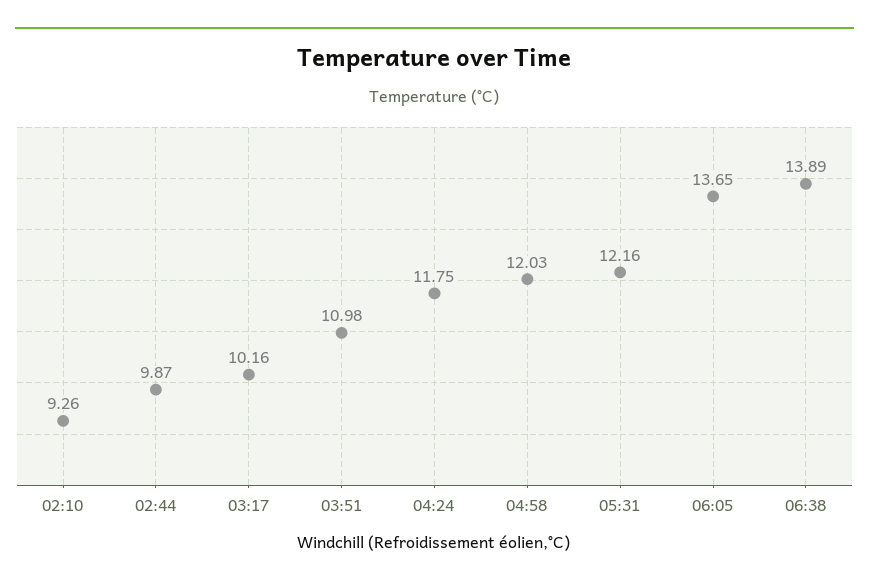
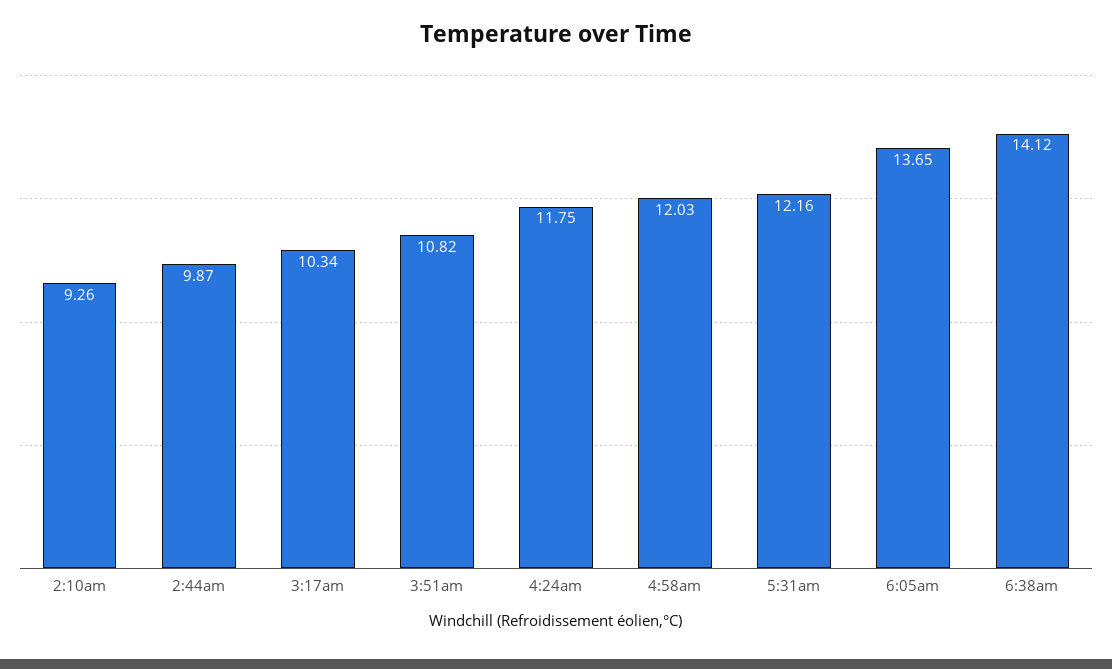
  {
    "02:10": 9.26,
    "02:44": 9.87,
-   "03:17": 10.16,
+   "03:17": 10.34,
-   "03:51": 10.98,
+   "03:51": 10.82,
    "04:24": 11.75,
    "04:58": 12.03,
    "05:31": 12.16,
    "06:05": 13.65,
-   "06:38": 13.89
+   "06:38": 14.12
  }

